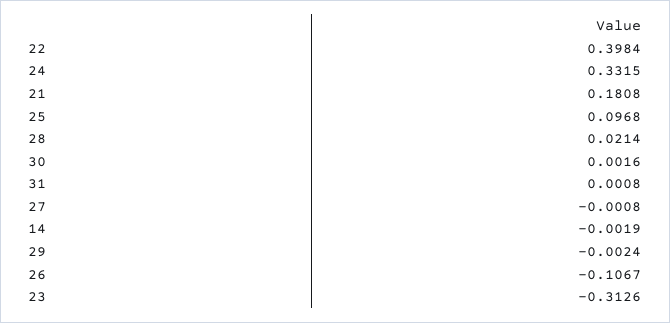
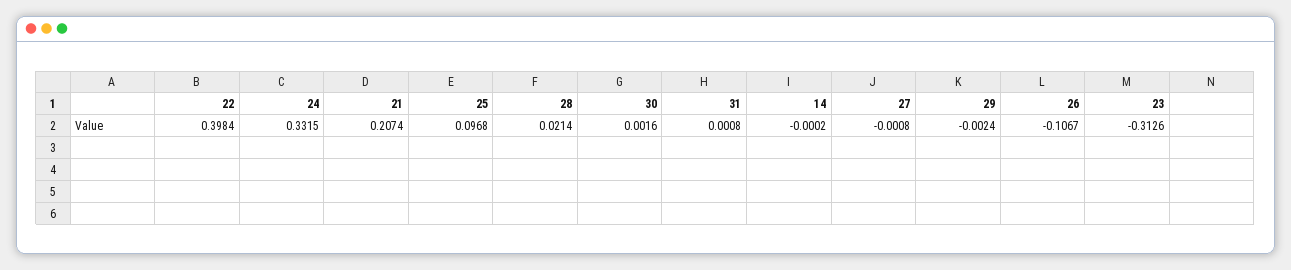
  {
    "22": 0.3984,
    "24": 0.3315,
-   "21": 0.1808,
+   "21": 0.2074,
    "25": 0.0968,
    "28": 0.0214,
    "30": 0.0016,
    "31": 0.0008,
    "27": -0.0008,
-   "14": -0.0019,
+   "14": -0.0002,
    "29": -0.0024,
    "26": -0.1067,
    "23": -0.3126
  }

